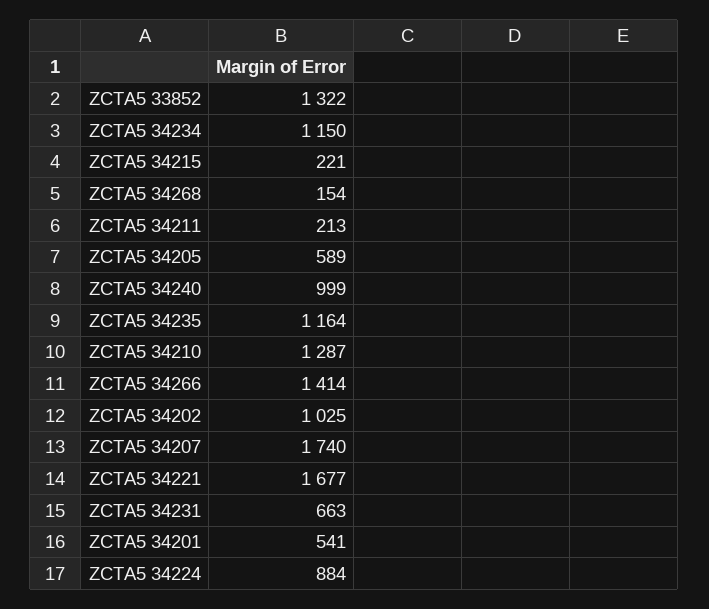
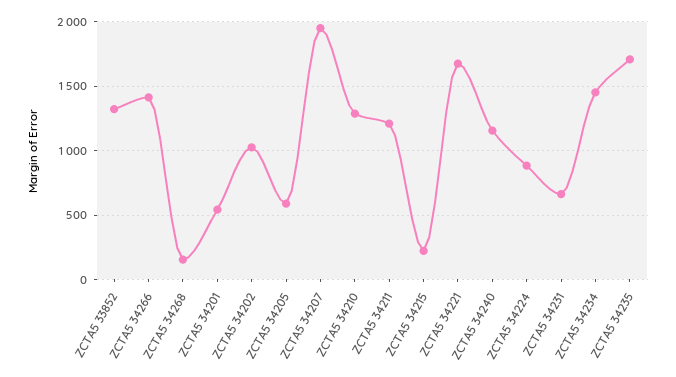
  {
    "ZCTA5 33852": 1322,
-   "ZCTA5 34234": 1150,
+   "ZCTA5 34234": 1450,
    "ZCTA5 34215": 221,
    "ZCTA5 34268": 154,
-   "ZCTA5 34211": 213,
+   "ZCTA5 34211": 1200,
    "ZCTA5 34205": 589,
-   "ZCTA5 34240": 999,
+   "ZCTA5 34240": 1150,
-   "ZCTA5 34235": 1164,
+   "ZCTA5 34235": 1700,
    "ZCTA5 34210": 1287,
    "ZCTA5 34266": 1414,
    "ZCTA5 34202": 1025,
-   "ZCTA5 34207": 1740,
+   "ZCTA5 34207": 1950,
    "ZCTA5 34221": 1677,
    "ZCTA5 34231": 663,
    "ZCTA5 34201": 541,
    "ZCTA5 34224": 884
  }

